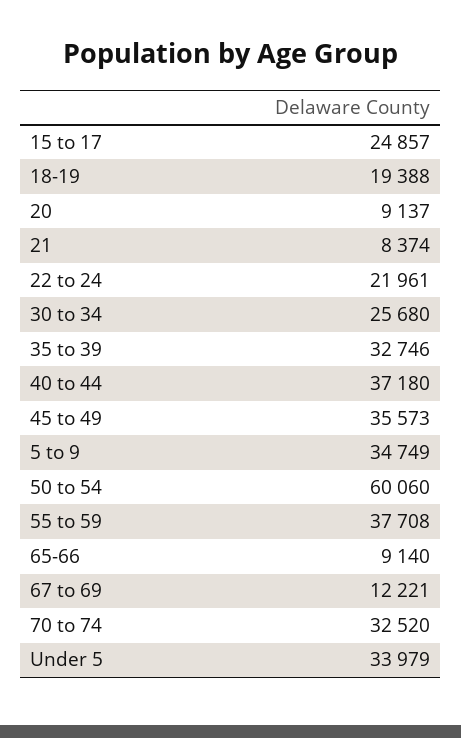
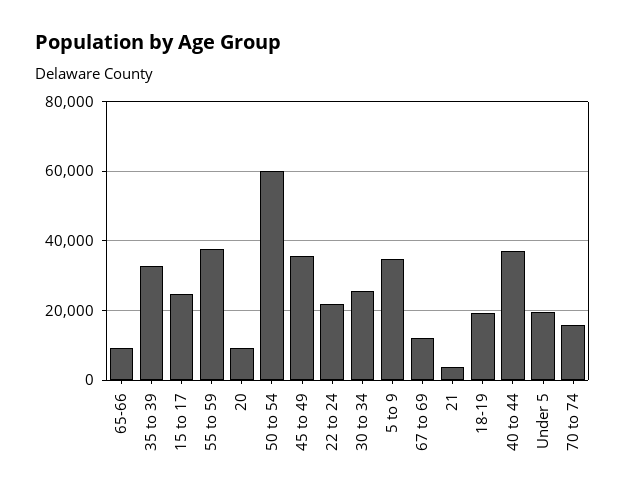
  {
    "15 to 17": 24857,
    "18-19": 19388,
    "20": 9137,
-   "21": 8374,
+   "21": 4000,
    "22 to 24": 21961,
    "30 to 34": 25680,
    "35 to 39": 32746,
    "40 to 44": 37180,
    "45 to 49": 35573,
    "5 to 9": 34749,
    "50 to 54": 60060,
    "55 to 59": 37708,
    "65-66": 9140,
    "67 to 69": 12221,
-   "70 to 74": 32520,
+   "70 to 74": 16000,
-   "Under 5": 33979
+   "Under 5": 20000
  }

